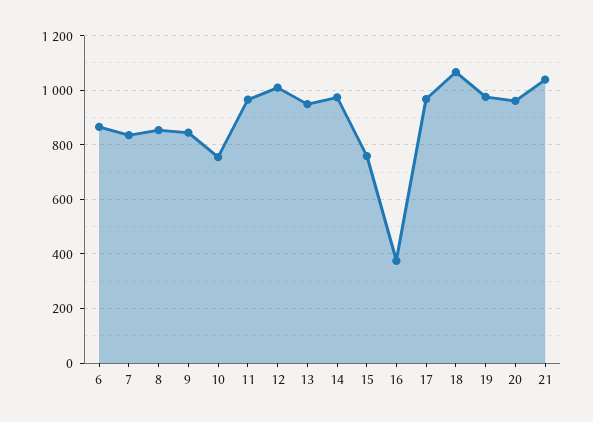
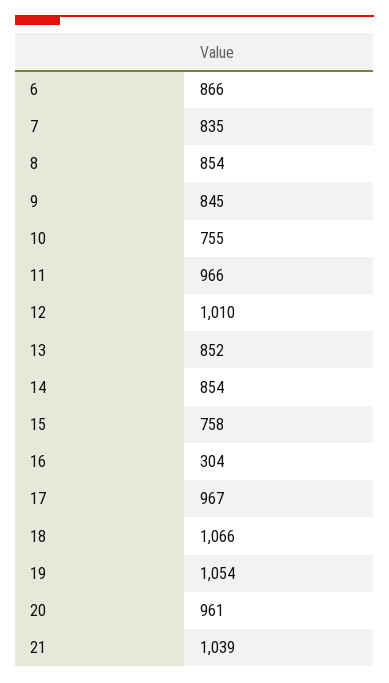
  {
    "6": 866,
    "7": 835,
    "8": 854,
    "9": 845,
    "10": 755,
    "11": 966,
    "12": 1010,
-   "13": 950,
+   "13": 852,
-   "14": 975,
+   "14": 854,
    "15": 758,
-   "16": 375,
+   "16": 304,
    "17": 967,
    "18": 1066,
-   "19": 975,
+   "19": 1054,
    "20": 961,
    "21": 1039
  }

